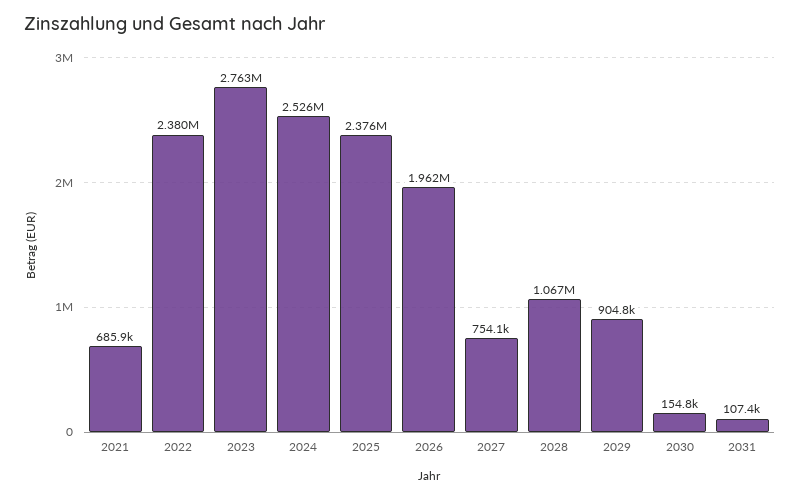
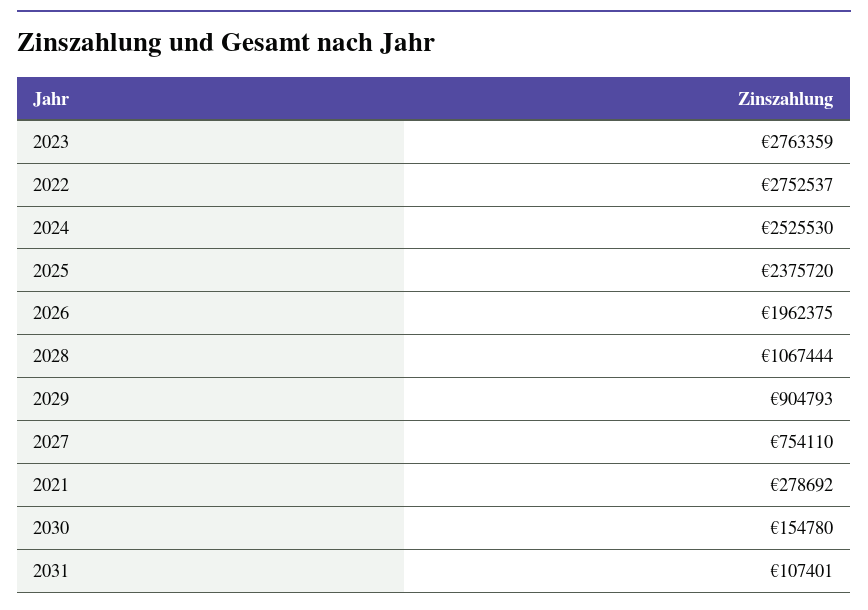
  {
-   "2021": 685900,
+   "2021": 278692,
-   "2022": 2380000,
+   "2022": 2752537,
    "2023": 2763359,
    "2024": 2525530,
    "2025": 2375720,
    "2026": 1962375,
    "2027": 754110,
    "2028": 1067444,
    "2029": 904793,
    "2030": 154780,
    "2031": 107401
  }

